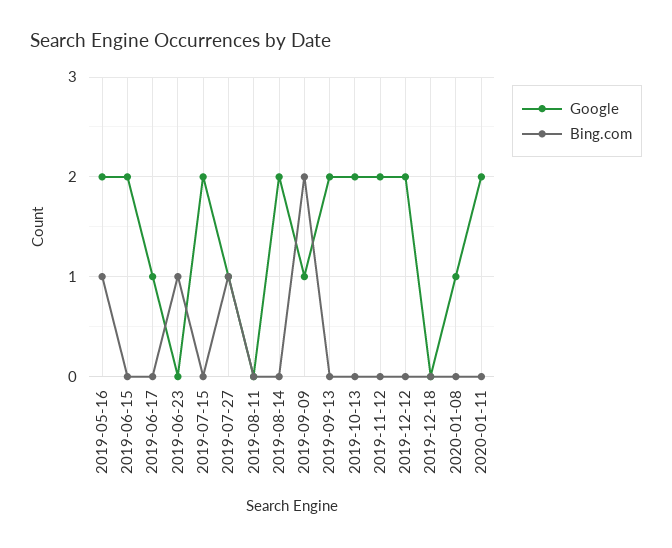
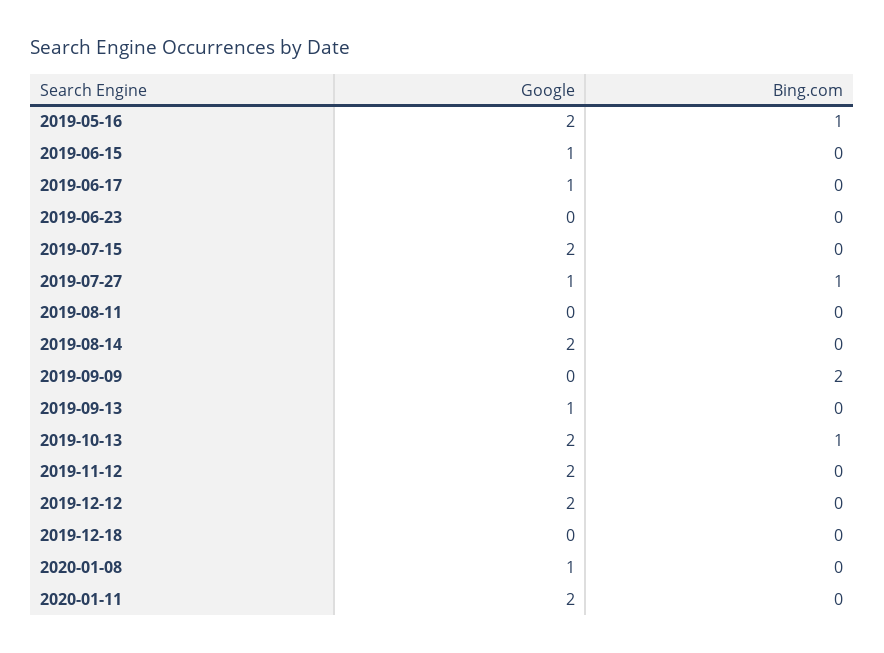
  {
    "Google": {
      "2019-05-16": 2,
-     "2019-06-15": 2,
+     "2019-06-15": 1,
      "2019-06-17": 1,
      "2019-06-23": 0,
      "2019-07-15": 2,
      "2019-07-27": 1,
      "2019-08-11": 0,
      "2019-08-14": 2,
-     "2019-09-09": 1,
+     "2019-09-09": 0,
-     "2019-09-13": 2,
+     "2019-09-13": 1,
      "2019-10-13": 2,
      "2019-11-12": 2,
      "2019-12-12": 2,
      "2019-12-18": 0,
      "2020-01-08": 1,
      "2020-01-11": 2
    },
    "Bing.com": {
      "2019-05-16": 1,
      "2019-06-15": 0,
      "2019-06-17": 0,
-     "2019-06-23": 1,
+     "2019-06-23": 0,
      "2019-07-15": 0,
      "2019-07-27": 1,
      "2019-08-11": 0,
      "2019-08-14": 0,
      "2019-09-09": 2,
      "2019-09-13": 0,
-     "2019-10-13": 0,
+     "2019-10-13": 1,
      "2019-11-12": 0,
      "2019-12-12": 0,
      "2019-12-18": 0,
      "2020-01-08": 0,
      "2020-01-11": 0
    }
  }

